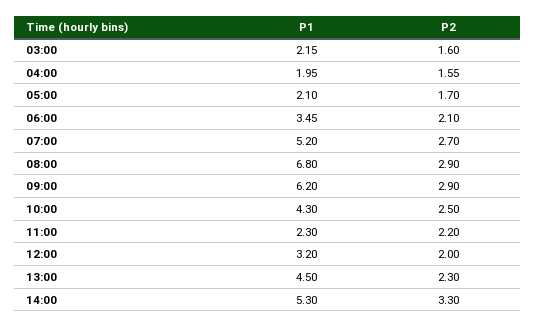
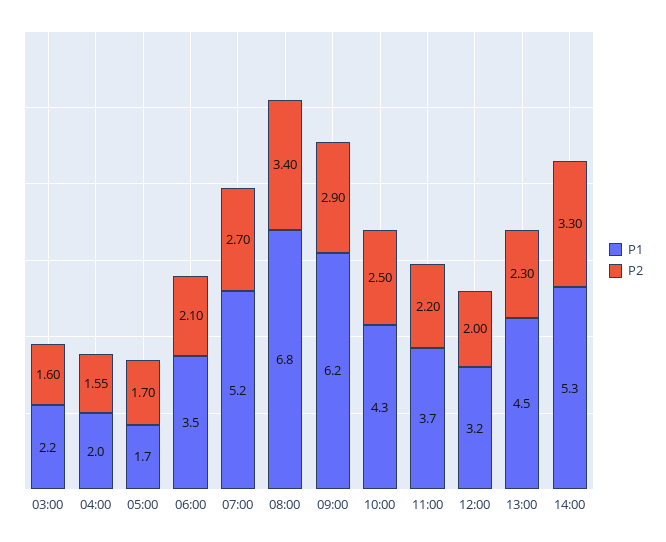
  {
    "P1": {
      "03:00": 2.15,
      "04:00": 1.95,
-     "05:00": 2.1,
+     "05:00": 1.7,
      "06:00": 3.45,
      "07:00": 5.2,
      "08:00": 6.8,
      "09:00": 6.2,
      "10:00": 4.3,
-     "11:00": 2.3,
+     "11:00": 3.7,
      "12:00": 3.2,
      "13:00": 4.5,
      "14:00": 5.3
    },
    "P2": {
      "03:00": 1.6,
      "04:00": 1.55,
      "05:00": 1.7,
      "06:00": 2.1,
      "07:00": 2.7,
-     "08:00": 2.9,
+     "08:00": 3.4,
      "09:00": 2.9,
      "10:00": 2.5,
      "11:00": 2.2,
      "12:00": 2,
      "13:00": 2.3,
      "14:00": 3.3
    }
  }

